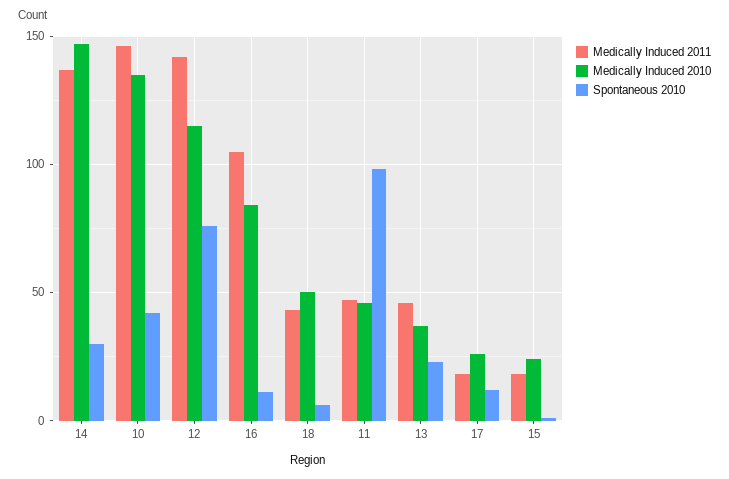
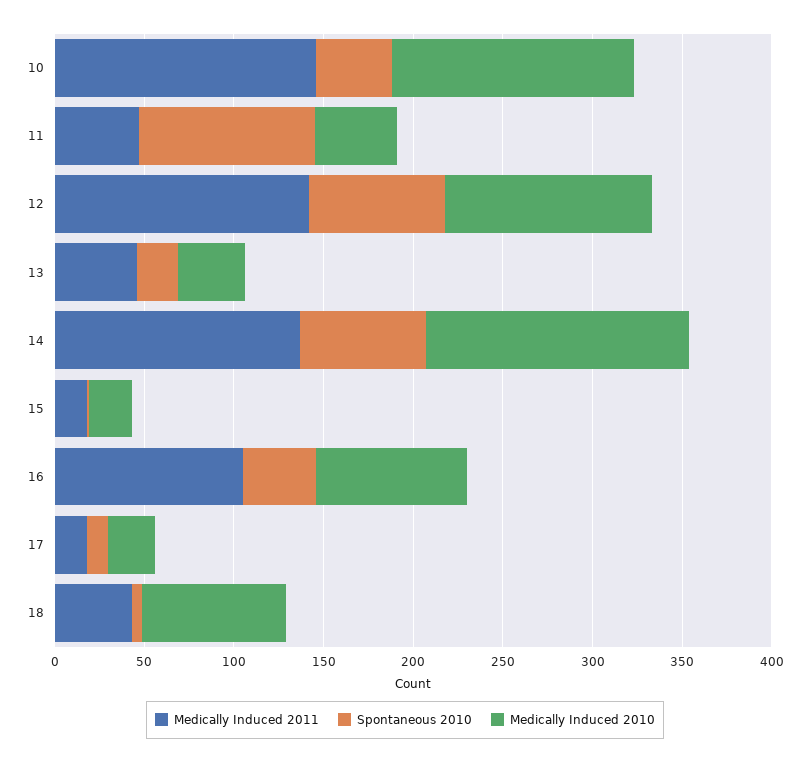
  {
    "Medically Induced 2011": {
      "14": 135,
      "10": 145,
      "12": 140,
      "16": 105,
      "18": 45,
      "11": 45,
      "13": 45,
      "17": 20,
      "15": 20
    },
    "Medically Induced 2010": {
      "14": 145,
      "10": 135,
      "12": 115,
      "16": 85,
-     "18": 50,
+     "18": 80,
      "11": 45,
      "13": 35,
      "17": 25,
      "15": 25
    },
    "Spontaneous 2010": {
-     "14": 30,
+     "14": 70,
      "10": 40,
      "12": 75,
-     "16": 10,
+     "16": 40,
      "18": 5,
      "11": 100,
      "13": 25,
      "17": 10,
      "15": 0
    }
  }

